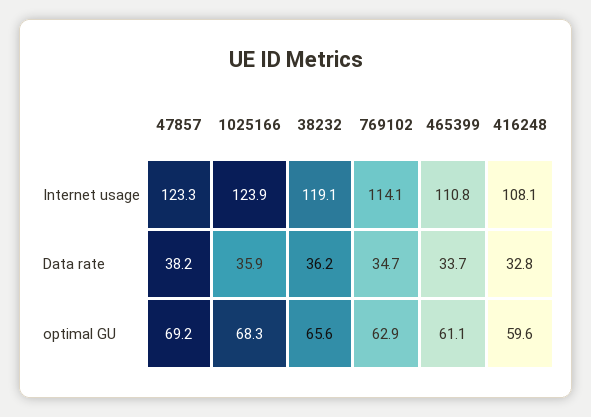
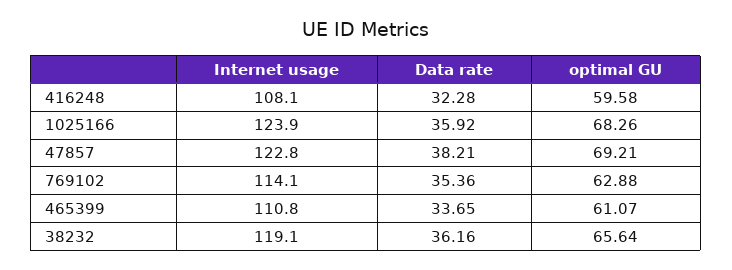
  {
    "47857": {
-     "Internet usage": 123.3,
+     "Internet usage": 122.8,
      "Data rate": 38.21,
      "optimal GU": 69.21
    },
    "1025166": {
      "Internet usage": 123.9,
      "Data rate": 35.92,
      "optimal GU": 68.26
    },
    "38232": {
      "Internet usage": 119.1,
      "Data rate": 36.16,
      "optimal GU": 65.64
    },
    "769102": {
      "Internet usage": 114.1,
-     "Data rate": 34.7,
+     "Data rate": 35.36,
      "optimal GU": 62.88
    },
    "465399": {
      "Internet usage": 110.8,
      "Data rate": 33.65,
      "optimal GU": 61.07
    },
    "416248": {
      "Internet usage": 108.1,
-     "Data rate": 32.8,
+     "Data rate": 32.28,
      "optimal GU": 59.58
    }
  }

